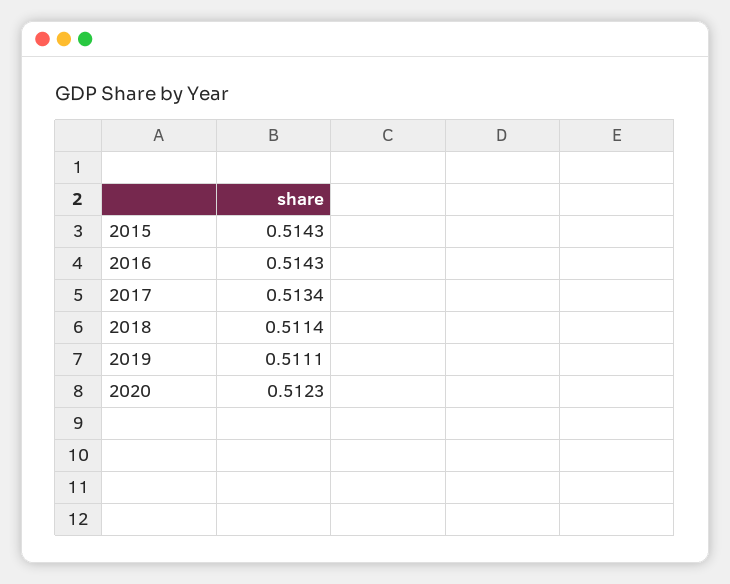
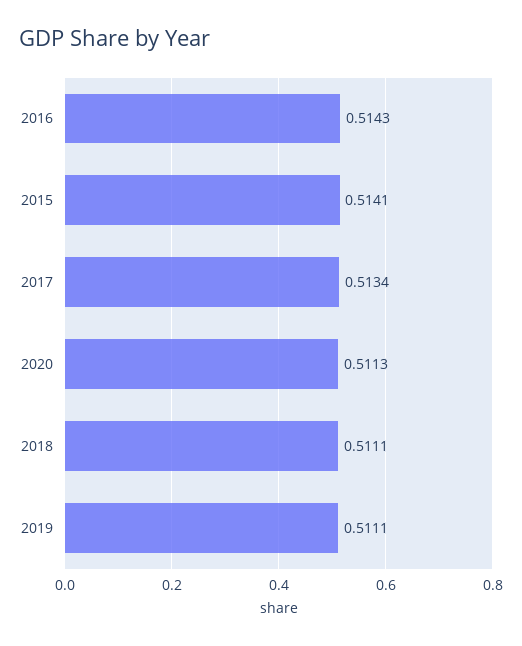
  {
-   "2015": 0.5143,
+   "2015": 0.5141,
    "2016": 0.5143,
    "2017": 0.5134,
-   "2018": 0.5114,
+   "2018": 0.5111,
    "2019": 0.5111,
-   "2020": 0.5123
+   "2020": 0.5113
  }

